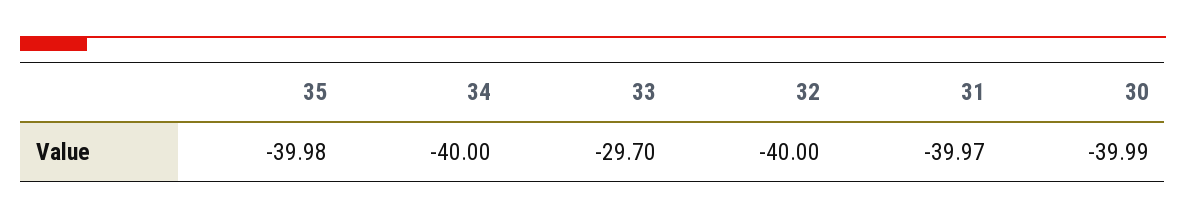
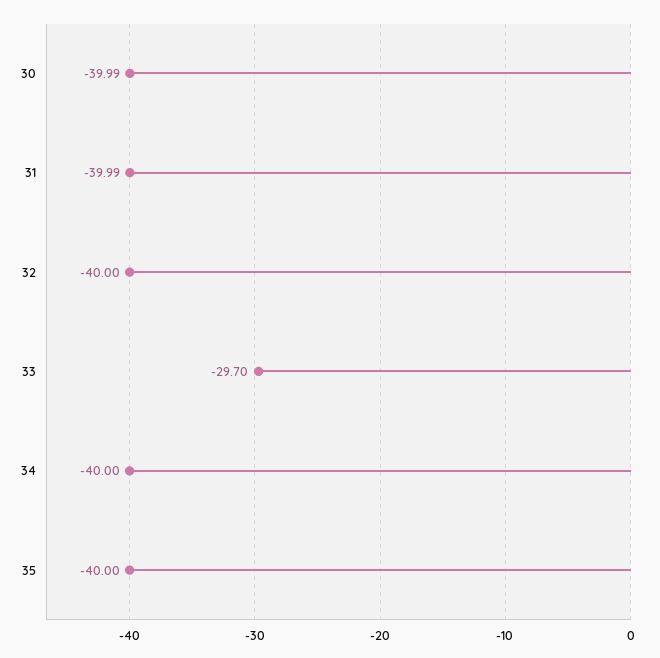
  {
-   "35": -39.98,
+   "35": -40,
    "34": -40,
    "33": -29.7,
    "32": -40,
-   "31": -39.97,
+   "31": -39.99,
    "30": -39.99
  }

